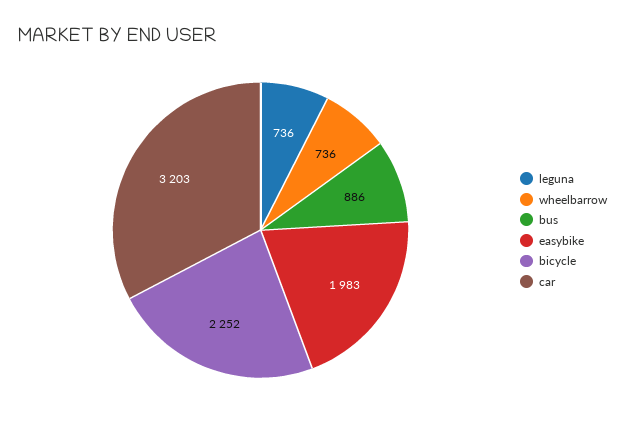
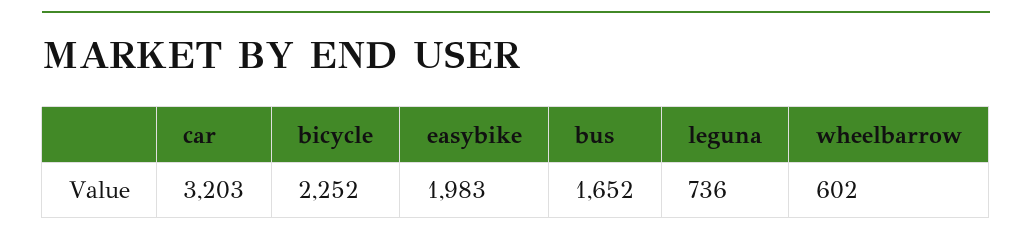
  {
    "leguna": 736,
-   "wheelbarrow": 736,
+   "wheelbarrow": 602,
-   "bus": 886,
+   "bus": 1652,
    "easybike": 1983,
    "bicycle": 2252,
    "car": 3203
  }

